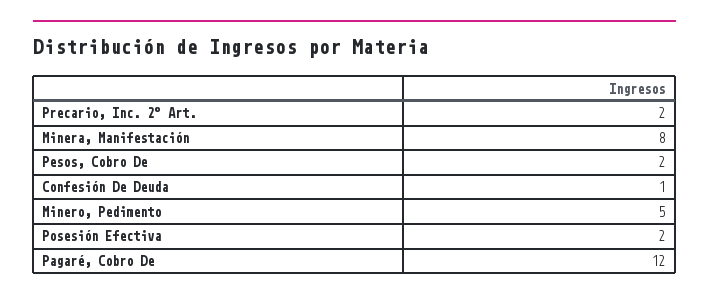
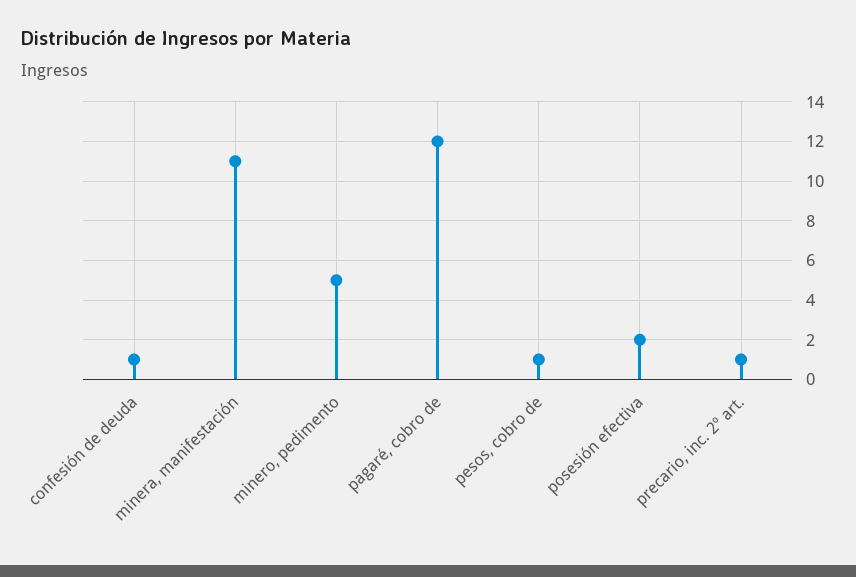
  {
-   "Precario, Inc. 2º Art.": 2,
+   "Precario, Inc. 2º Art.": 1,
-   "Minera, Manifestación": 8,
+   "Minera, Manifestación": 11,
-   "Pesos, Cobro De": 2,
+   "Pesos, Cobro De": 1,
    "Confesión De Deuda": 1,
    "Minero, Pedimento": 5,
    "Posesión Efectiva": 2,
    "Pagaré, Cobro De": 12
  }

